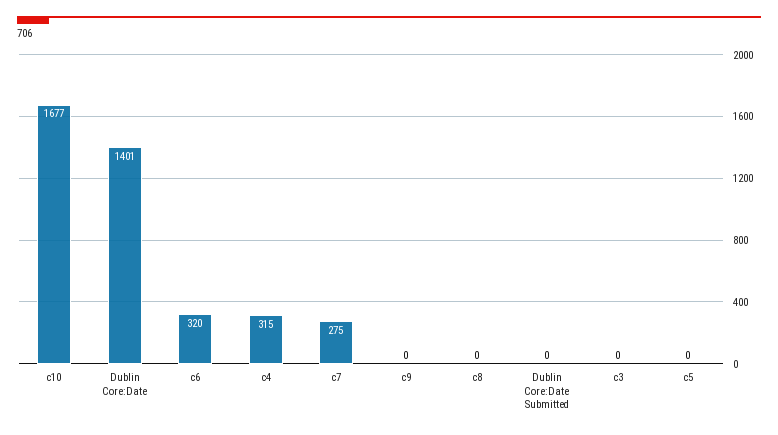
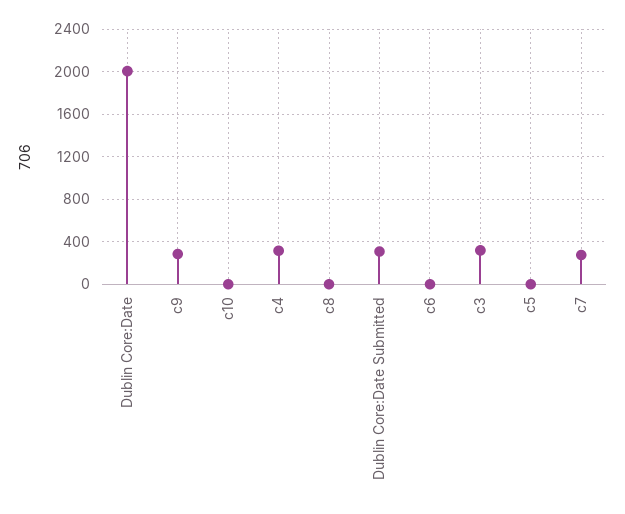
  {
-   "c10": 1677,
+   "c10": 0,
-   "Dublin Core:Date": 1401,
+   "Dublin Core:Date": 2000,
-   "c6": 320,
+   "c6": 0,
    "c4": 315,
    "c7": 275,
-   "c9": 0,
+   "c9": 300,
    "c8": 0,
-   "Dublin Core:Date Submitted": 0,
+   "Dublin Core:Date Submitted": 300,
-   "c3": 0,
+   "c3": 300,
    "c5": 0
  }

